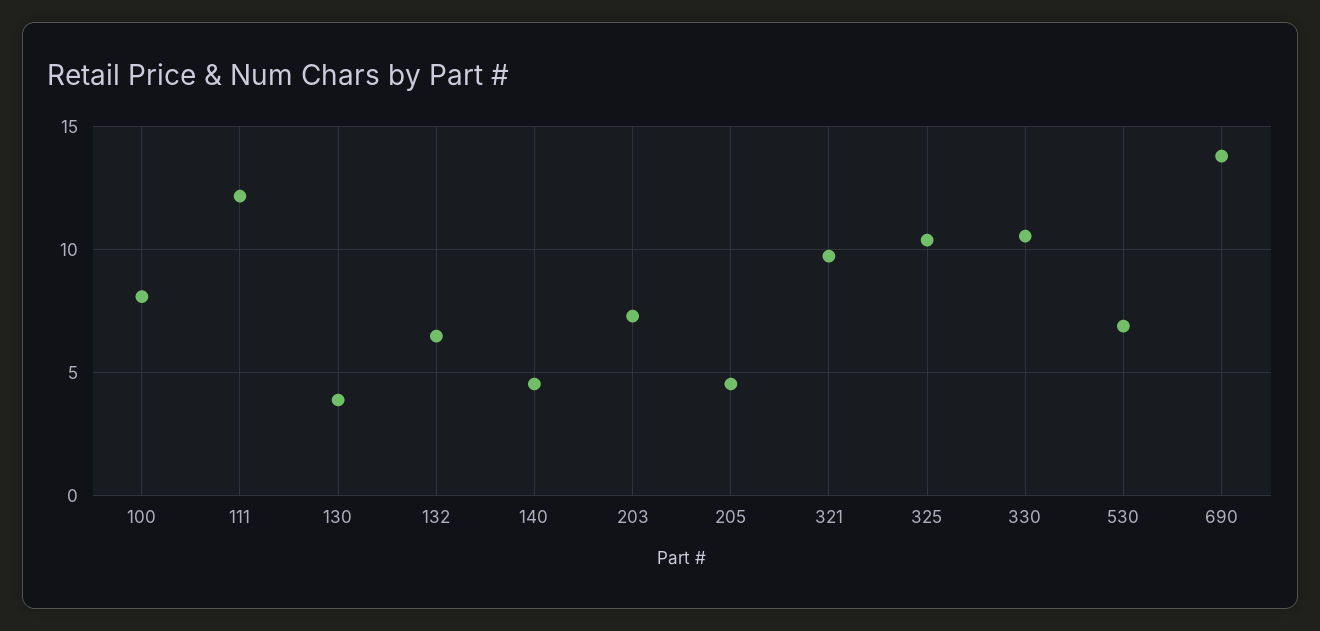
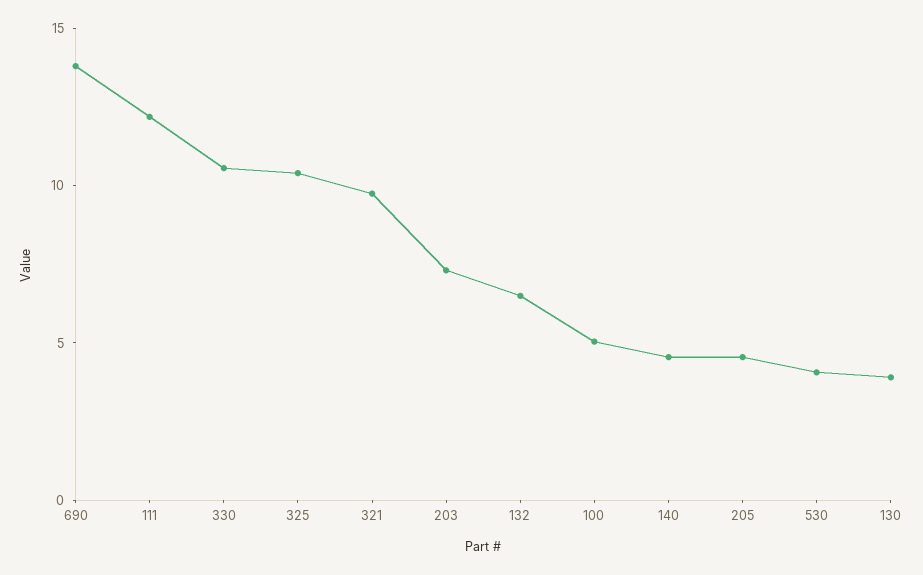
  {
-   "100": 8,
+   "100": 5,
    "111": 12,
    "130": 4,
    "132": 6.5,
    "140": 4.5,
    "203": 7.5,
    "205": 4.5,
    "321": 10,
    "325": 10.5,
    "330": 10.5,
-   "530": 7,
+   "530": 4,
    "690": 14
  }

